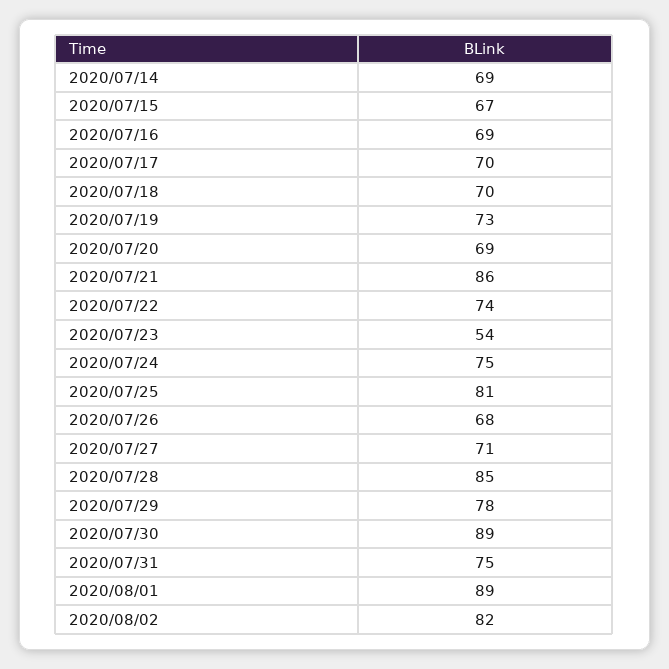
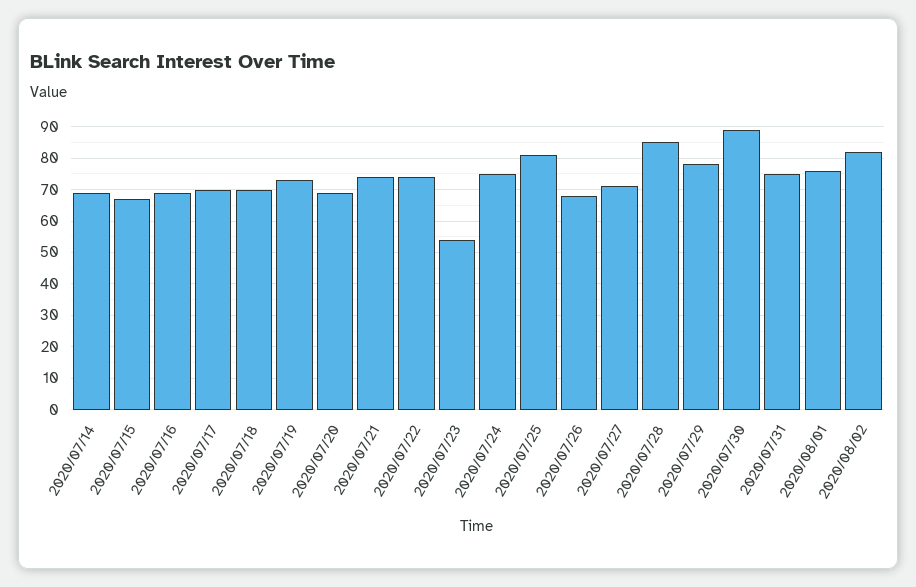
  {
    "2020/07/14": 69,
    "2020/07/15": 67,
    "2020/07/16": 69,
    "2020/07/17": 70,
    "2020/07/18": 70,
    "2020/07/19": 73,
    "2020/07/20": 69,
-   "2020/07/21": 86,
+   "2020/07/21": 75,
    "2020/07/22": 74,
    "2020/07/23": 54,
    "2020/07/24": 75,
    "2020/07/25": 81,
    "2020/07/26": 68,
    "2020/07/27": 71,
    "2020/07/28": 85,
    "2020/07/29": 78,
    "2020/07/30": 89,
    "2020/07/31": 75,
-   "2020/08/01": 89,
+   "2020/08/01": 75,
    "2020/08/02": 82
  }

